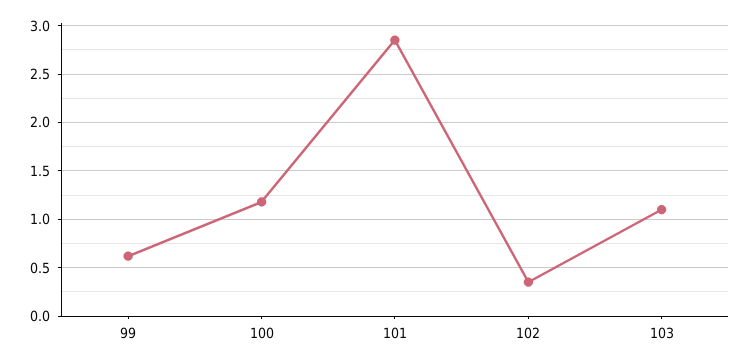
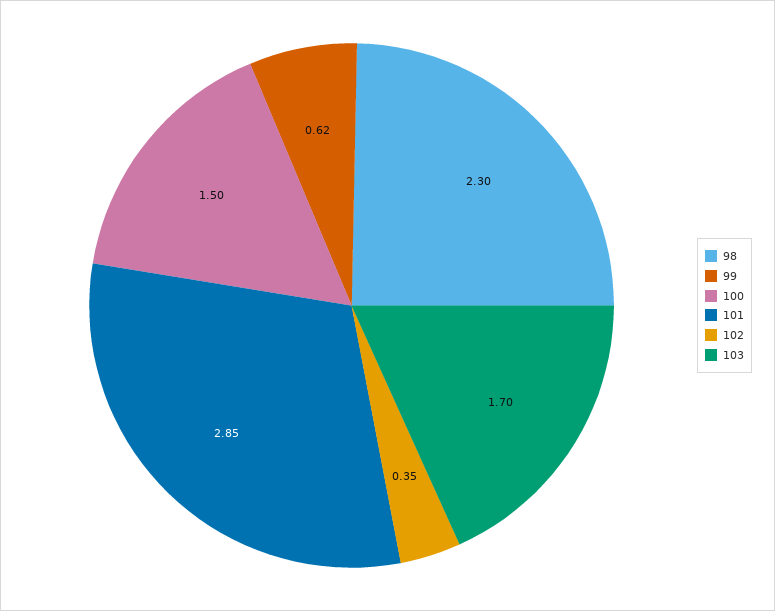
  {
    "99": 0.62,
-   "100": 1.2,
+   "100": 1.5,
    "101": 2.85,
    "102": 0.35,
-   "103": 1.1
+   "103": 1.7,
+   "98": 2.3
  }

